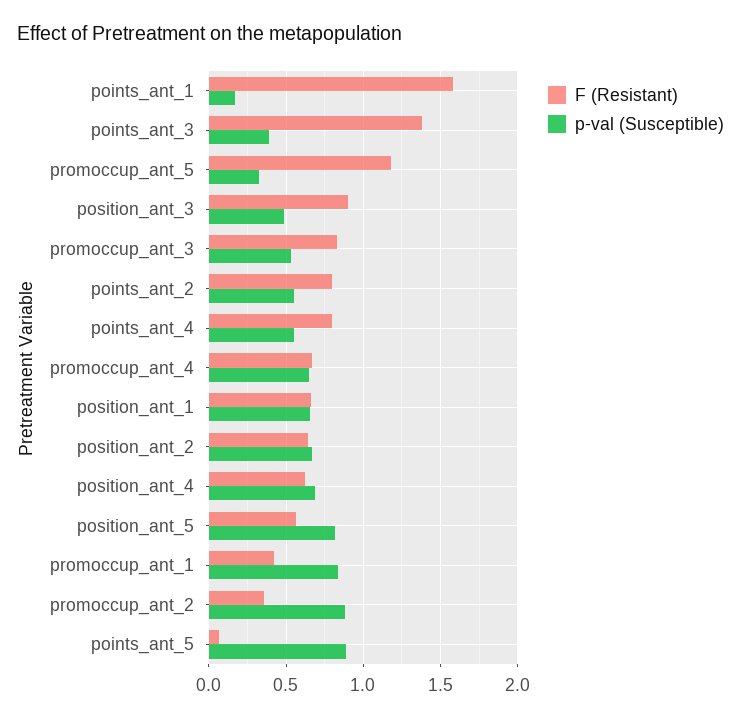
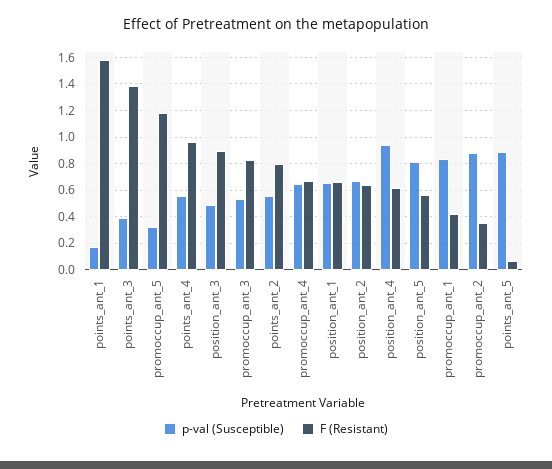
  {
    "F (Resistant)": {
      "points_ant_1": 1.6,
      "points_ant_3": 1.4,
      "promoccup_ant_5": 1.2,
      "position_ant_3": 0.9,
      "promoccup_ant_3": 0.85,
      "points_ant_2": 0.8,
-     "points_ant_4": 0.8,
+     "points_ant_4": 0.95,
      "promoccup_ant_4": 0.65,
      "position_ant_1": 0.65,
      "position_ant_2": 0.65,
      "position_ant_4": 0.6,
      "position_ant_5": 0.55,
      "promoccup_ant_1": 0.4,
      "promoccup_ant_2": 0.35,
      "points_ant_5": 0.05
    },
    "p-val (Susceptible)": {
      "points_ant_1": 0.15,
      "points_ant_3": 0.4,
      "promoccup_ant_5": 0.3,
      "position_ant_3": 0.5,
      "promoccup_ant_3": 0.55,
      "points_ant_2": 0.55,
      "points_ant_4": 0.55,
      "promoccup_ant_4": 0.65,
      "position_ant_1": 0.65,
      "position_ant_2": 0.65,
-     "position_ant_4": 0.7,
+     "position_ant_4": 0.95,
      "position_ant_5": 0.8,
      "promoccup_ant_1": 0.85,
      "promoccup_ant_2": 0.9,
      "points_ant_5": 0.9
    }
  }

